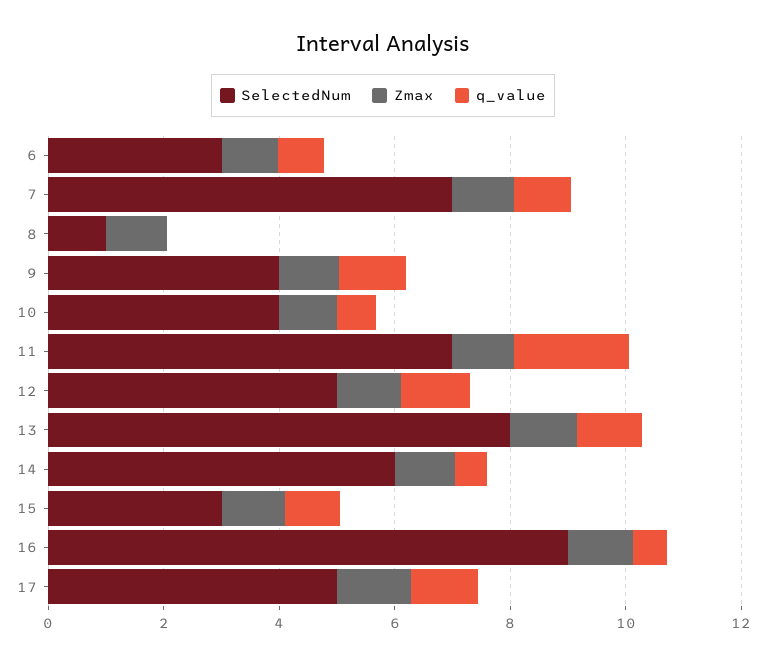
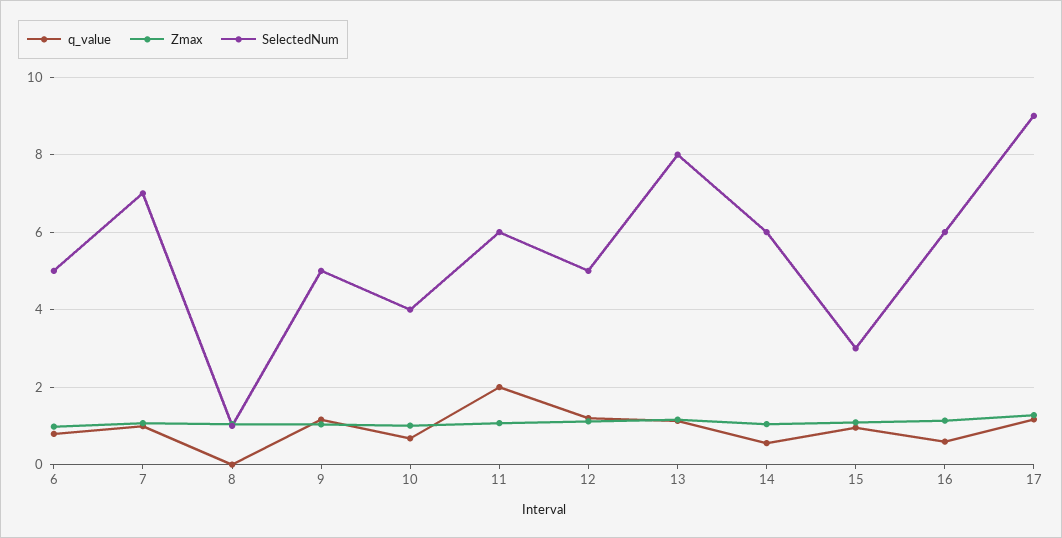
  {
    "SelectedNum": {
-     "6": 3,
+     "6": 5,
      "7": 7,
      "8": 1,
-     "9": 4,
+     "9": 5,
      "10": 4,
-     "11": 7,
+     "11": 6,
      "12": 5,
      "13": 8,
      "14": 6,
      "15": 3,
-     "16": 9,
+     "16": 6,
-     "17": 5
+     "17": 9
    },
    "Zmax": {
      "6": 1,
      "7": 1,
      "8": 1,
      "9": 1,
      "10": 1,
      "11": 1,
      "12": 1.2,
      "13": 1.2,
      "14": 1,
      "15": 1,
      "16": 1.2,
      "17": 1.2
    },
    "q_value": {
      "6": 0.8,
      "7": 1,
      "8": 0,
      "9": 1.2,
      "10": 0.6,
      "11": 2,
      "12": 1.2,
      "13": 1.2,
      "14": 0.6,
      "15": 1,
      "16": 0.6,
      "17": 1.2
    }
  }

